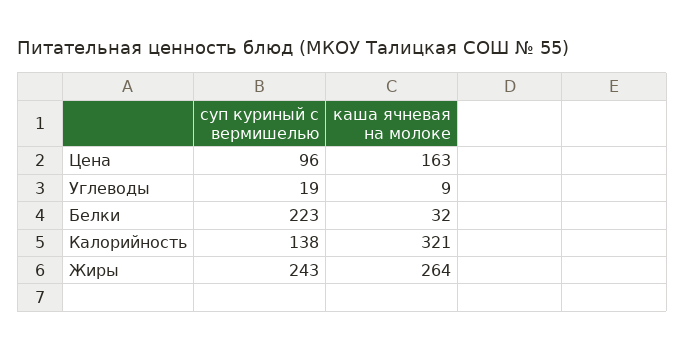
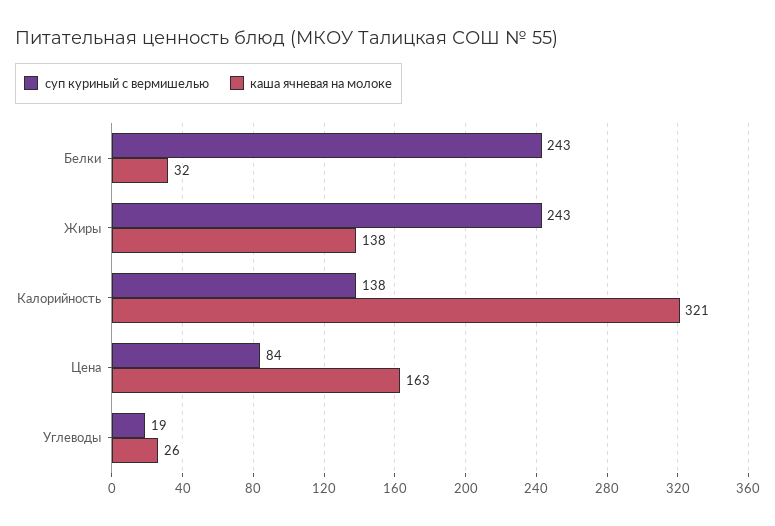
  {
    "суп куриный с вермишелью": {
-     "Цена": 96,
+     "Цена": 84,
      "Углеводы": 19,
-     "Белки": 223,
+     "Белки": 243,
      "Калорийность": 138,
      "Жиры": 243
    },
    "каша ячневая на молоке": {
      "Цена": 163,
-     "Углеводы": 9,
+     "Углеводы": 26,
      "Белки": 32,
      "Калорийность": 321,
-     "Жиры": 264
+     "Жиры": 138
    }
  }

